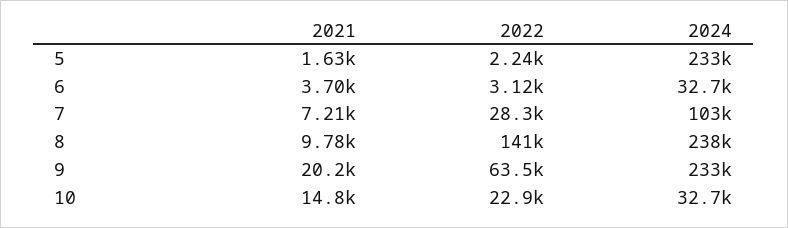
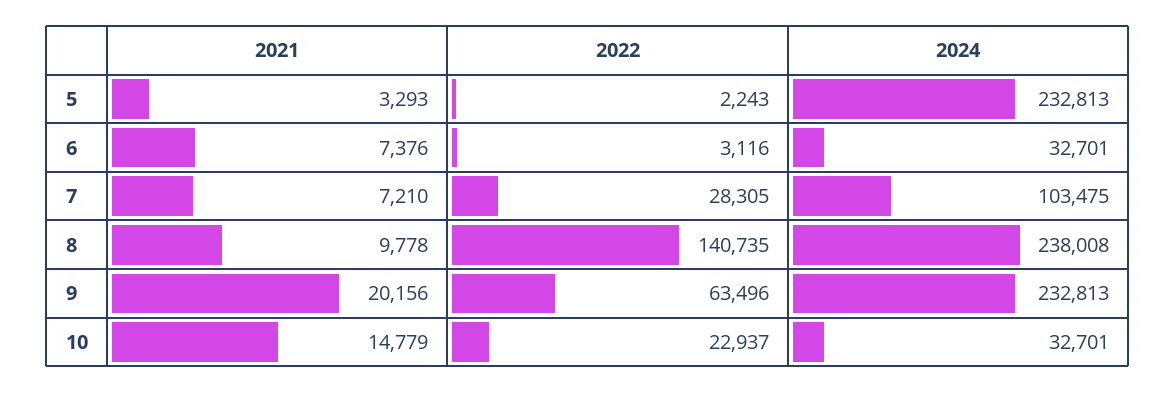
  {
    "2021": {
-     "5": 1630,
+     "5": 3293,
-     "6": 3700,
+     "6": 7376,
      "7": 7210,
      "8": 9778,
      "9": 20156,
      "10": 14779
    },
    "2022": {
      "5": 2243,
      "6": 3116,
      "7": 28305,
      "8": 140735,
      "9": 63496,
      "10": 22937
    },
    "2024": {
      "5": 232813,
      "6": 32701,
      "7": 103475,
      "8": 238008,
      "9": 232813,
      "10": 32701
    }
  }

